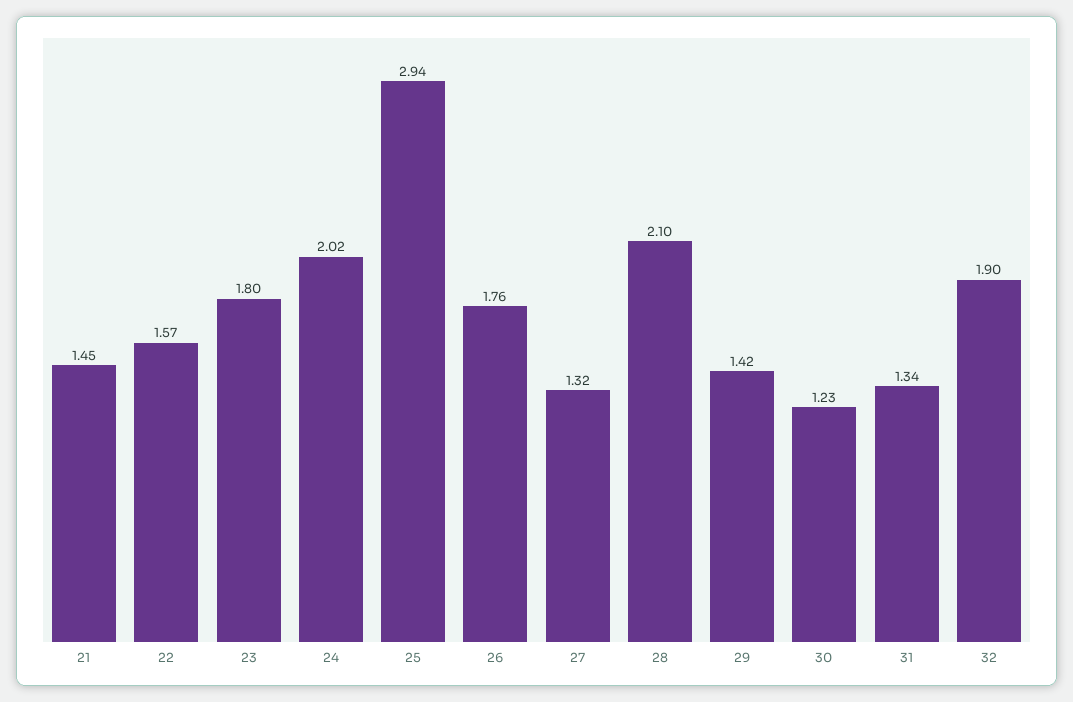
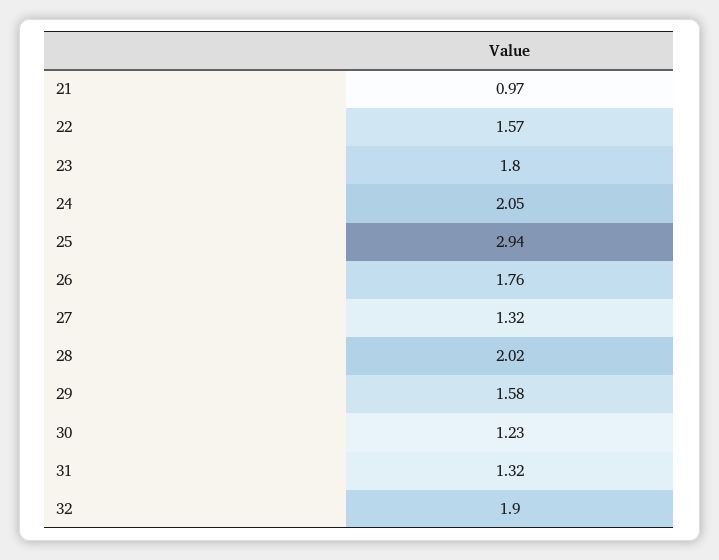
  {
-   "21": 1.45,
+   "21": 0.97,
    "22": 1.57,
    "23": 1.8,
-   "24": 2.02,
+   "24": 2.05,
    "25": 2.94,
    "26": 1.76,
    "27": 1.32,
-   "28": 2.1,
+   "28": 2.02,
-   "29": 1.42,
+   "29": 1.58,
    "30": 1.23,
-   "31": 1.34,
+   "31": 1.32,
    "32": 1.9
  }

